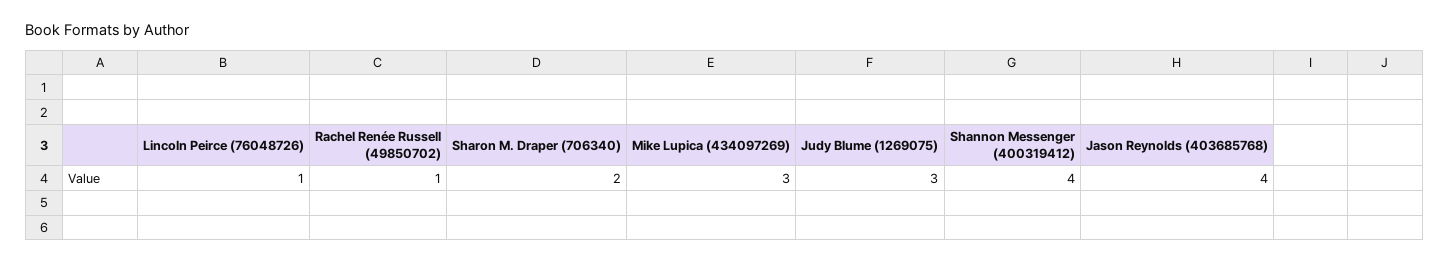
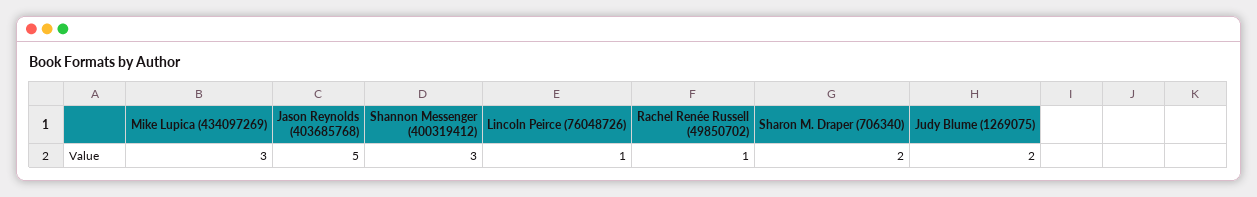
  {
    "Lincoln Peirce (76048726)": 1,
    "Rachel Renée Russell (49850702)": 1,
    "Sharon M. Draper (706340)": 2,
    "Mike Lupica (434097269)": 3,
-   "Judy Blume (1269075)": 3,
+   "Judy Blume (1269075)": 2,
-   "Shannon Messenger (400319412)": 4,
+   "Shannon Messenger (400319412)": 3,
-   "Jason Reynolds (403685768)": 4
+   "Jason Reynolds (403685768)": 5
  }

